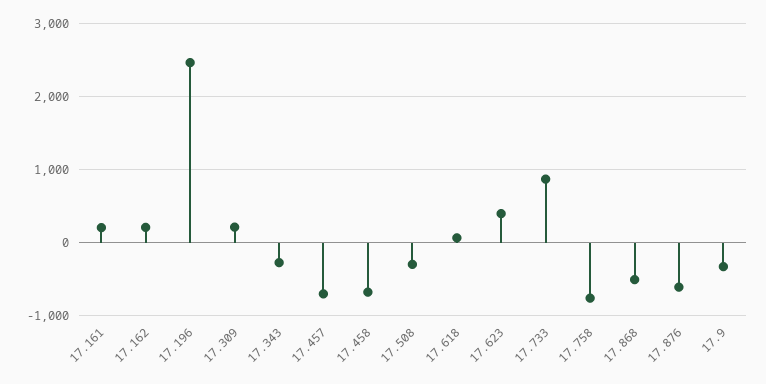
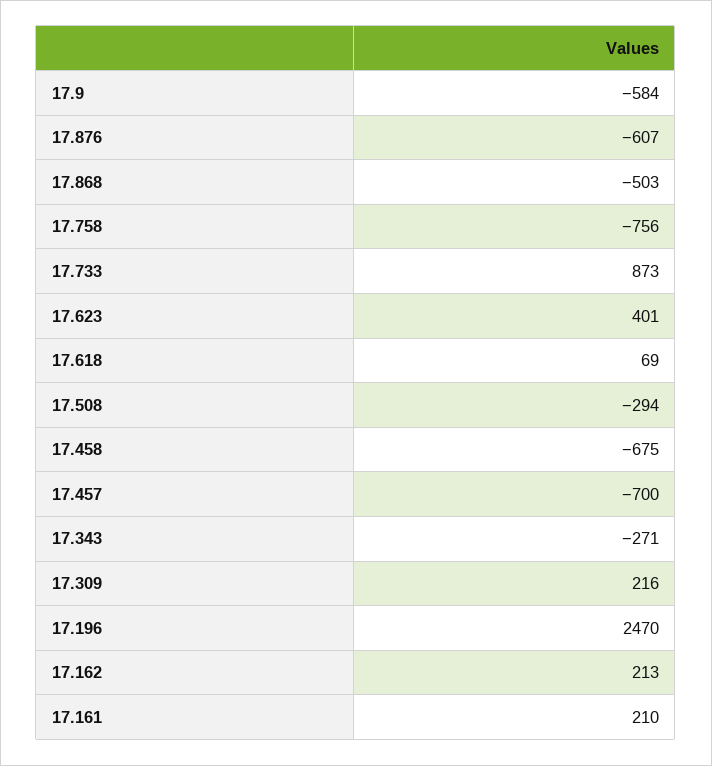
  {
    "17.161": 210,
    "17.162": 213,
    "17.196": 2470,
    "17.309": 216,
    "17.343": -271,
    "17.457": -700,
    "17.458": -675,
    "17.508": -294,
    "17.618": 69,
    "17.623": 401,
    "17.733": 873,
    "17.758": -756,
    "17.868": -503,
    "17.876": -607,
-   "17.9": -300
+   "17.9": -584
  }

